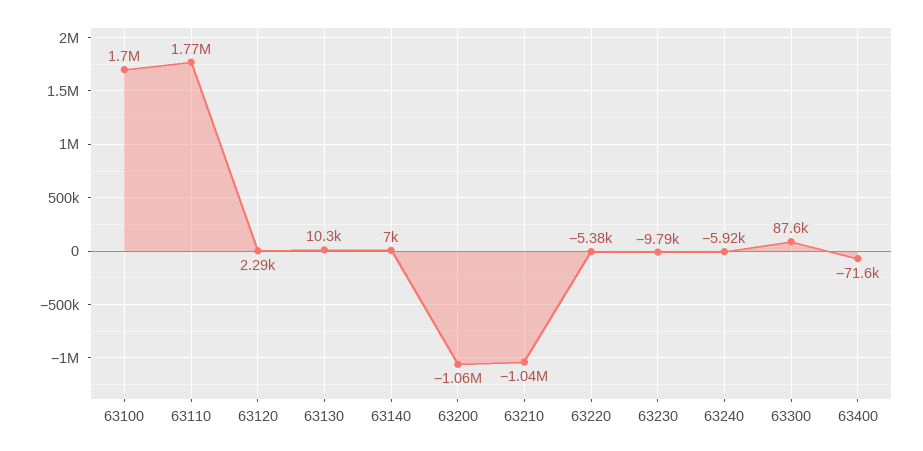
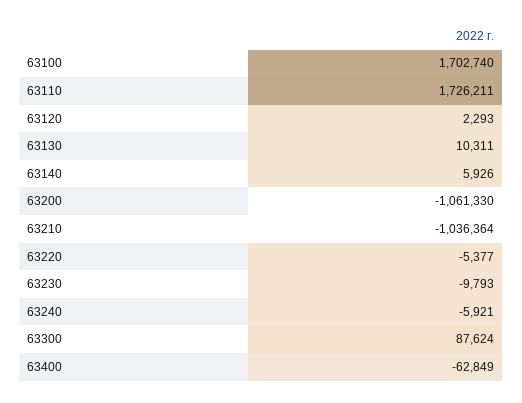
  {
    "63100": 1702740,
-   "63110": 1770000,
+   "63110": 1726211,
    "63120": 2293,
    "63130": 10311,
-   "63140": 7000,
+   "63140": 5926,
    "63200": -1061330,
    "63210": -1036364,
    "63220": -5377,
    "63230": -9793,
    "63240": -5921,
    "63300": 87624,
-   "63400": -71600
+   "63400": -62849
  }

